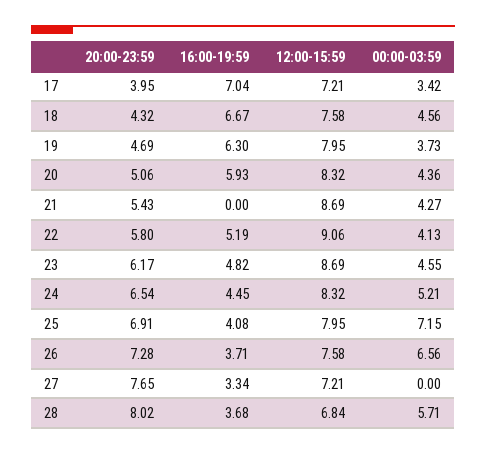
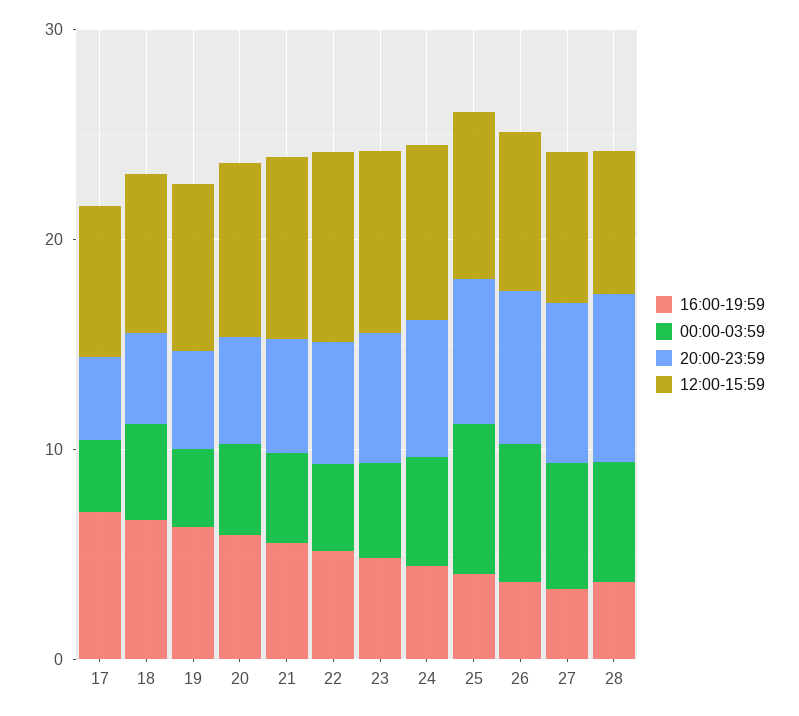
  {
    "20:00-23:59": {
      "17": 3.95,
      "18": 4.32,
      "19": 4.69,
      "20": 5.06,
      "21": 5.43,
      "22": 5.8,
      "23": 6.17,
      "24": 6.54,
      "25": 6.91,
      "26": 7.28,
      "27": 7.65,
      "28": 8.02
    },
    "16:00-19:59": {
      "17": 7.04,
      "18": 6.67,
      "19": 6.3,
      "20": 5.93,
-     "21": 0,
+     "21": 6,
      "22": 5.19,
      "23": 4.82,
      "24": 4.45,
      "25": 4.08,
      "26": 3.71,
      "27": 3.34,
      "28": 3.68
    },
    "12:00-15:59": {
      "17": 7.21,
      "18": 7.58,
      "19": 7.95,
      "20": 8.32,
      "21": 8.69,
      "22": 9.06,
      "23": 8.69,
      "24": 8.32,
      "25": 7.95,
      "26": 7.58,
      "27": 7.21,
      "28": 6.84
    },
    "00:00-03:59": {
      "17": 3.42,
      "18": 4.56,
      "19": 3.73,
      "20": 4.36,
      "21": 4.27,
      "22": 4.13,
      "23": 4.55,
      "24": 5.21,
      "25": 7.15,
      "26": 6.56,
-     "27": 0,
+     "27": 6,
      "28": 5.71
    }
  }

